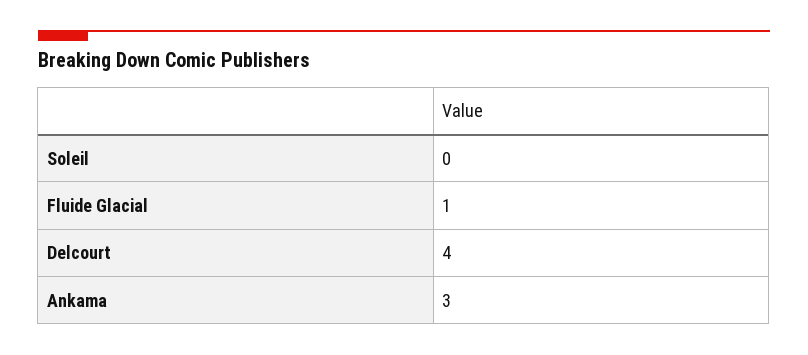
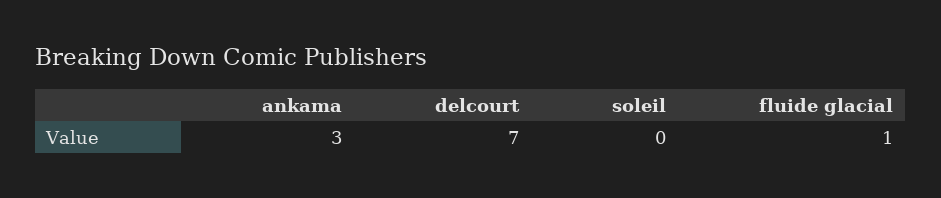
  {
    "Soleil": 0,
    "Fluide Glacial": 1,
-   "Delcourt": 4,
+   "Delcourt": 7,
    "Ankama": 3
  }

